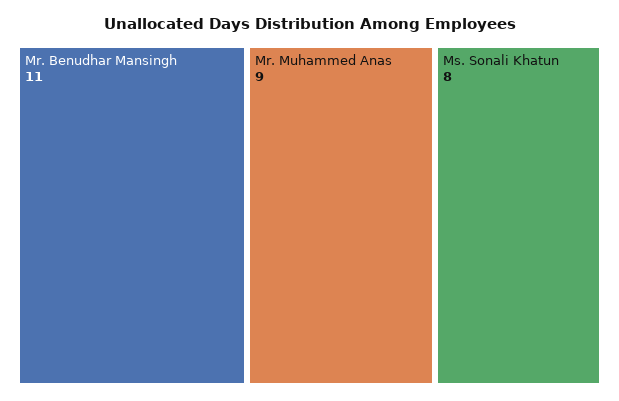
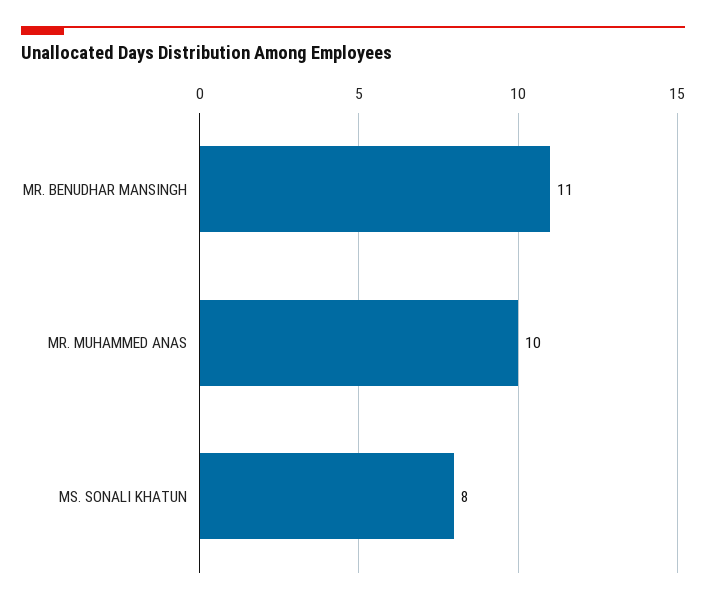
  {
    "Mr. Benudhar Mansingh": 11,
-   "Mr. Muhammed Anas": 9,
+   "Mr. Muhammed Anas": 10,
    "Ms. Sonali Khatun": 8
  }

